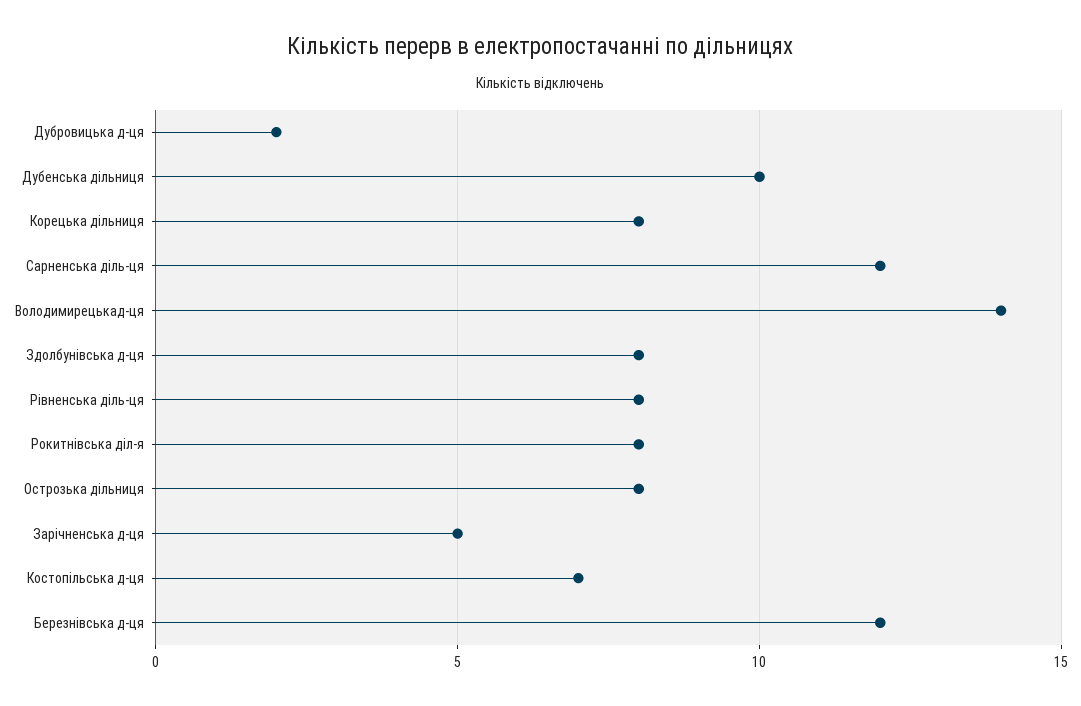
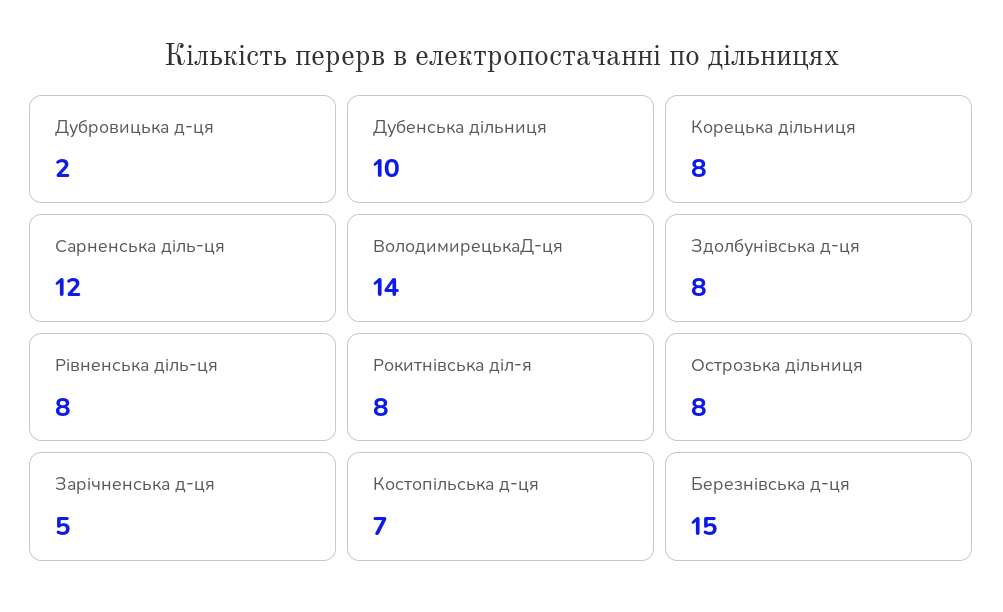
  {
    "Дубровицька д-ця": 2,
    "Дубенська дільниця": 10,
    "Корецька дільниця": 8,
    "Сарненська діль-ця": 12,
    "Володимирецькад-ця": 14,
    "Здолбунівська д-ця": 8,
    "Рівненська діль-ця": 8,
    "Рокитнівська діл-я": 8,
    "Острозька дільниця": 8,
    "Зарічненська д-ця": 5,
    "Костопільська д-ця": 7,
-   "Березнівська д-ця": 12
+   "Березнівська д-ця": 15
  }

